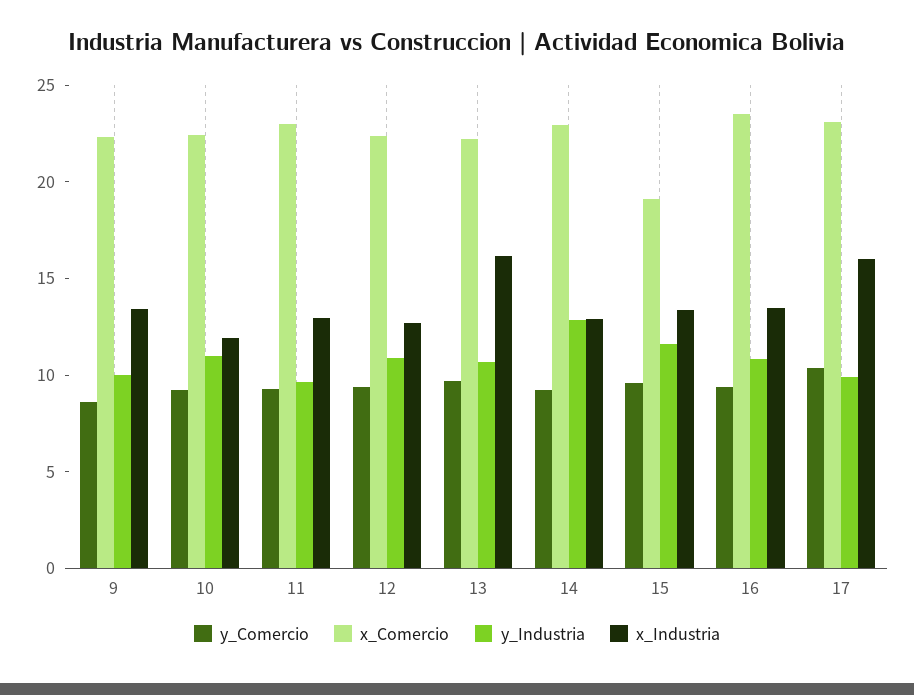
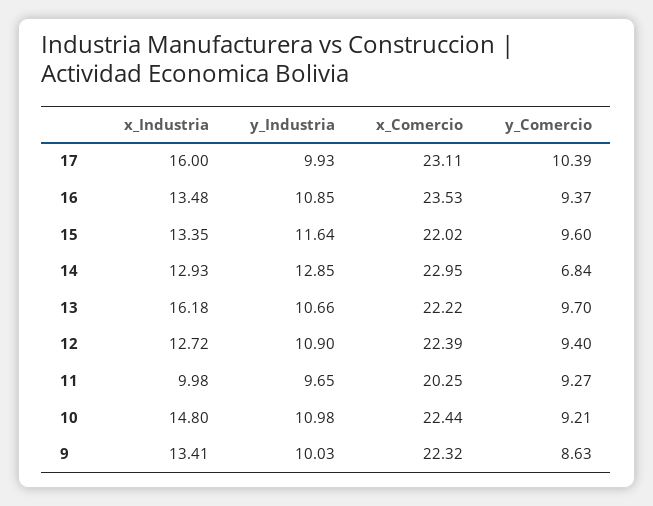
  {
    "y_Comercio": {
      "9": 8.63,
      "10": 9.21,
      "11": 9.27,
      "12": 9.4,
      "13": 9.7,
-     "14": 9,
+     "14": 6.84,
      "15": 9.6,
      "16": 9.37,
      "17": 10.39
    },
    "x_Comercio": {
      "9": 22.32,
      "10": 22.44,
-     "11": 23,
+     "11": 20.25,
      "12": 22.39,
      "13": 22.22,
      "14": 22.95,
-     "15": 19,
+     "15": 22.02,
      "16": 23.53,
      "17": 23.11
    },
    "y_Industria": {
      "9": 10.03,
      "10": 10.98,
      "11": 9.65,
      "12": 10.9,
      "13": 10.66,
      "14": 12.85,
      "15": 11.64,
      "16": 10.85,
      "17": 9.93
    },
    "x_Industria": {
      "9": 13.41,
-     "10": 12,
+     "10": 14.8,
-     "11": 13,
+     "11": 9.98,
      "12": 12.72,
      "13": 16.18,
      "14": 12.93,
      "15": 13.35,
      "16": 13.48,
      "17": 16
    }
  }

